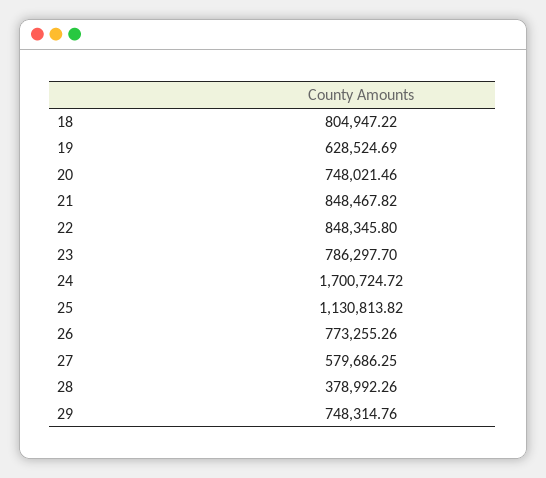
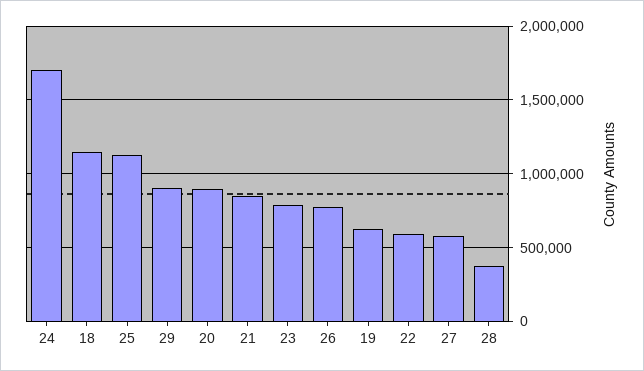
  {
-   "18": 804947.22,
+   "18": 1150000,
    "19": 628524.69,
-   "20": 748021.46,
+   "20": 900000,
    "21": 848467.82,
-   "22": 848345.8,
+   "22": 600000,
    "23": 786297.7,
    "24": 1700724.72,
    "25": 1130813.82,
    "26": 773255.26,
    "27": 579686.25,
    "28": 378992.26,
-   "29": 748314.76
+   "29": 900000
  }

